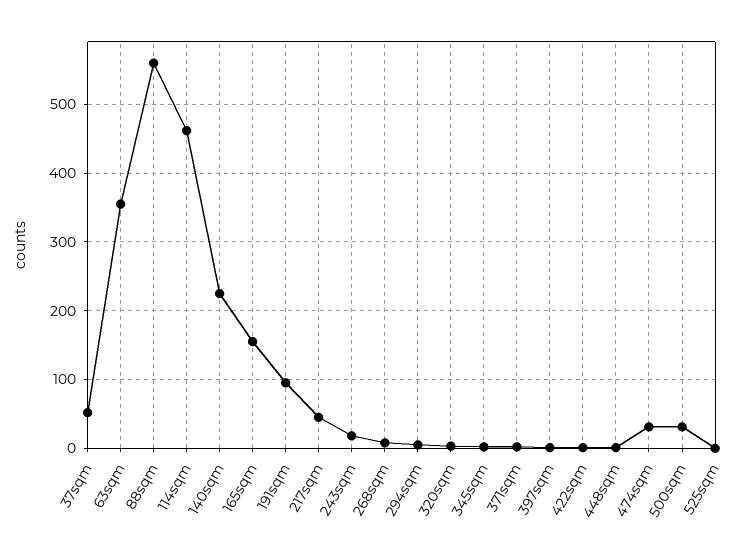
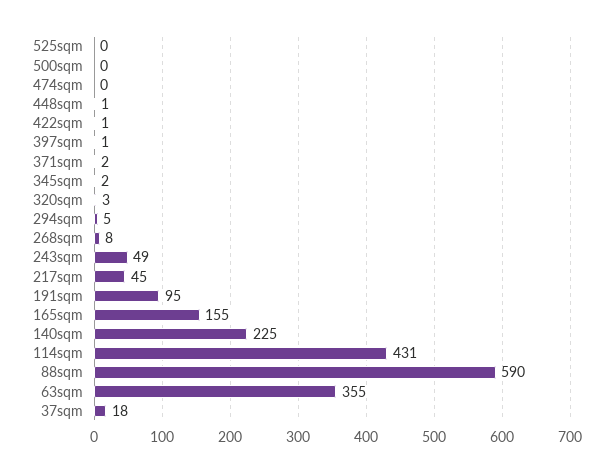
  {
-   "37sqm": 50,
+   "37sqm": 18,
    "63sqm": 355,
-   "88sqm": 560,
+   "88sqm": 590,
-   "114sqm": 460,
+   "114sqm": 431,
    "140sqm": 225,
    "165sqm": 155,
    "191sqm": 95,
    "217sqm": 45,
-   "243sqm": 20,
+   "243sqm": 49,
    "268sqm": 8,
    "294sqm": 5,
    "320sqm": 3,
    "345sqm": 2,
    "371sqm": 2,
    "397sqm": 1,
    "422sqm": 1,
    "448sqm": 1,
-   "474sqm": 30,
+   "474sqm": 0,
-   "500sqm": 30,
+   "500sqm": 0,
    "525sqm": 0
  }

